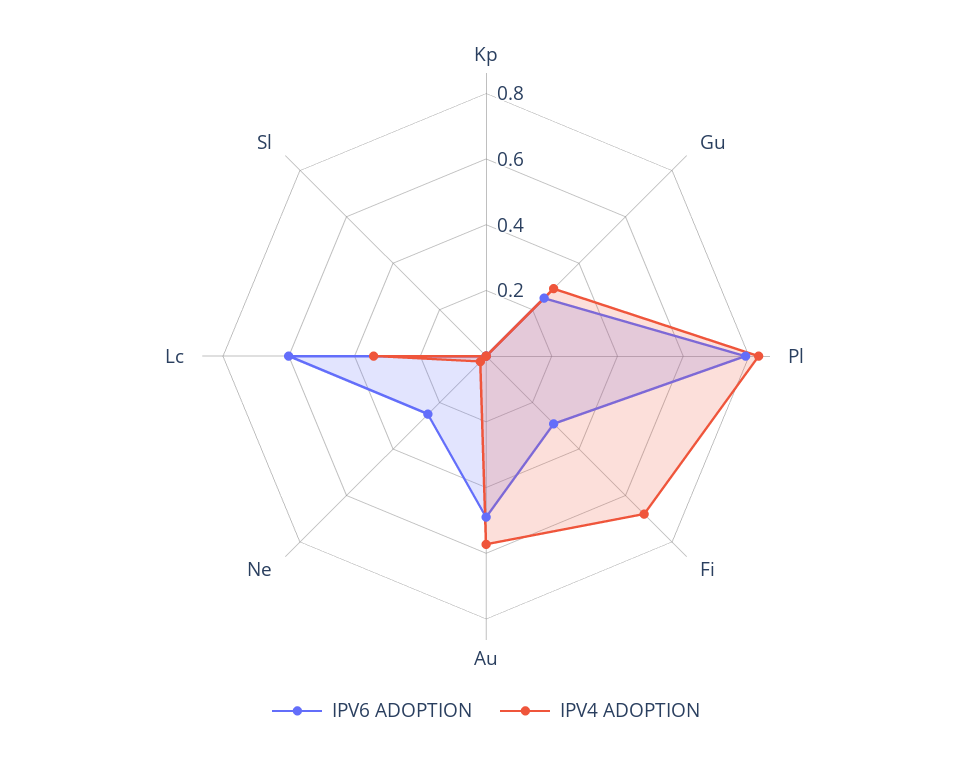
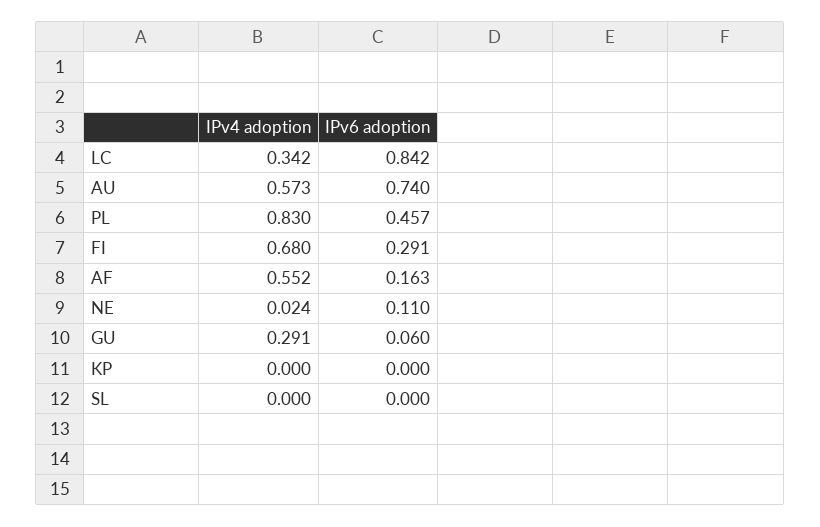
  {
    "IPV6 ADOPTION": {
      "Kp": 0,
-     "Gu": 0.25,
+     "Gu": 0.06,
-     "Pl": 0.8,
+     "Pl": 0.457,
      "Fi": 0.291,
-     "Au": 0.5,
+     "Au": 0.74,
-     "Ne": 0.25,
+     "Ne": 0.11,
-     "Lc": 0.6,
+     "Lc": 0.842,
-     "Sl": 0
+     "Sl": 0,
+     "AF": 0.163
    },
    "IPV4 ADOPTION": {
      "Kp": 0,
      "Gu": 0.291,
      "Pl": 0.83,
      "Fi": 0.68,
      "Au": 0.573,
      "Ne": 0.024,
      "Lc": 0.342,
-     "Sl": 0
+     "Sl": 0,
+     "AF": 0.552
    }
  }

